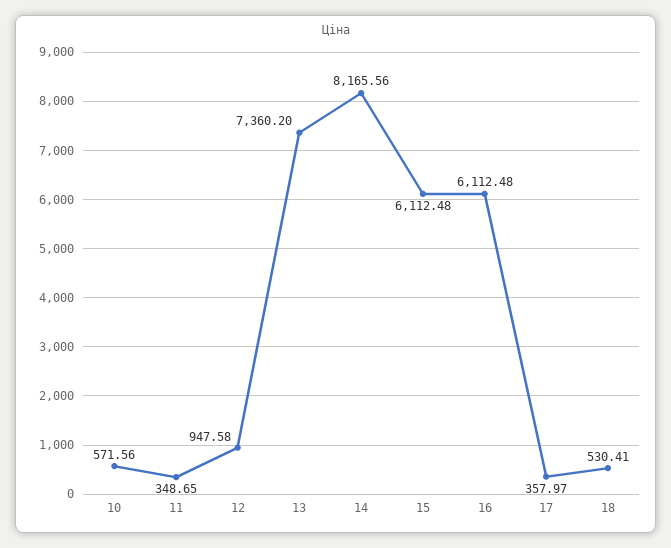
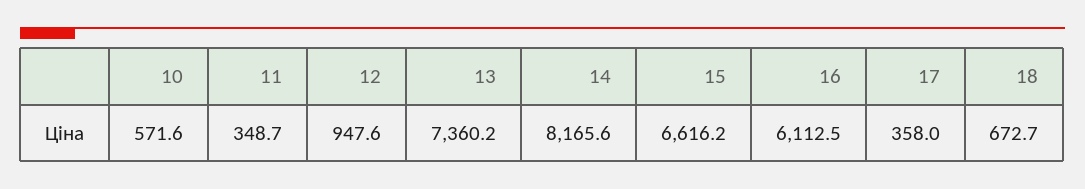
  {
    "10": 571.56,
    "11": 348.65,
    "12": 947.58,
    "13": 7360.2,
    "14": 8165.56,
-   "15": 6112.48,
+   "15": 6616.2,
    "16": 6112.48,
    "17": 357.97,
-   "18": 530.41
+   "18": 672.7
  }

